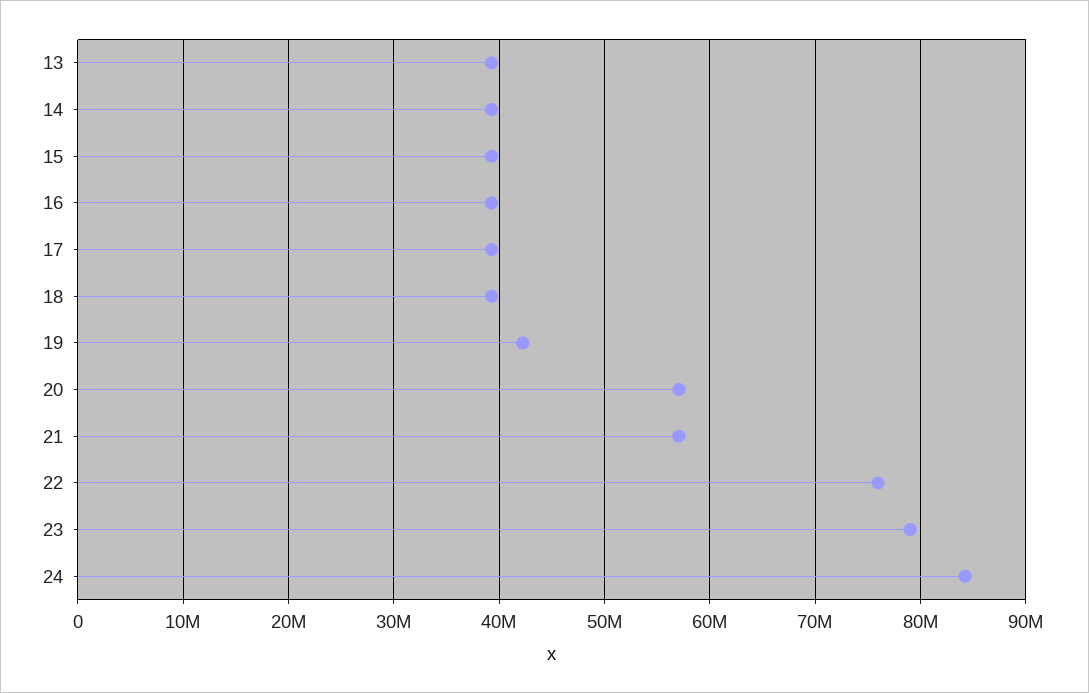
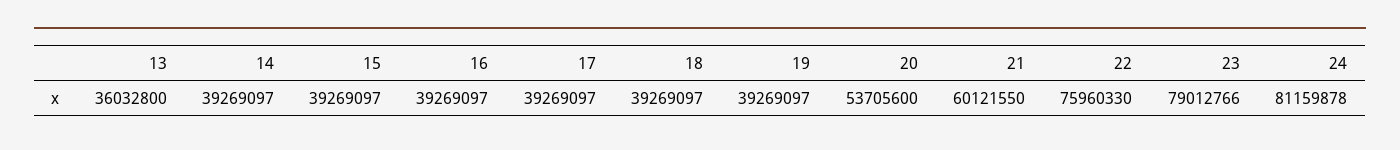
  {
-   "13": 39000000,
+   "13": 36032800,
    "14": 39269097,
    "15": 39269097,
    "16": 39269097,
    "17": 39269097,
    "18": 39269097,
-   "19": 42000000,
+   "19": 39269097,
-   "20": 57000000,
+   "20": 53705600,
-   "21": 57000000,
+   "21": 60121550,
    "22": 75960330,
    "23": 79012766,
-   "24": 84000000
+   "24": 81159878
  }

